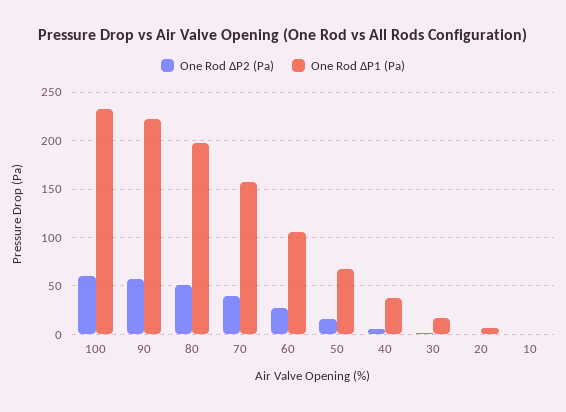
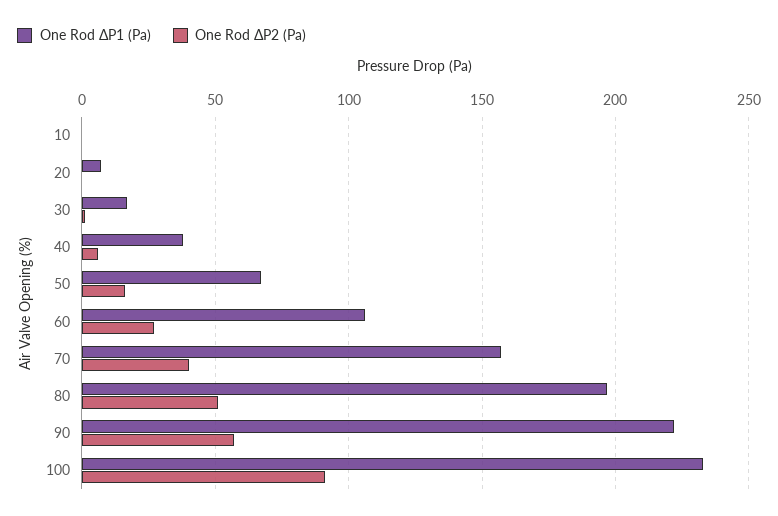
  {
    "One Rod ΔP2 (Pa)": {
-     "100": 60,
+     "100": 90,
      "90": 55,
      "80": 50,
      "70": 40,
      "60": 25,
      "50": 15,
      "40": 5,
      "30": 0,
      "20": 0,
      "10": 0
    },
    "One Rod ΔP1 (Pa)": {
      "100": 235,
      "90": 220,
      "80": 195,
      "70": 155,
      "60": 105,
      "50": 65,
      "40": 40,
      "30": 15,
      "20": 5,
      "10": 0
    }
  }

